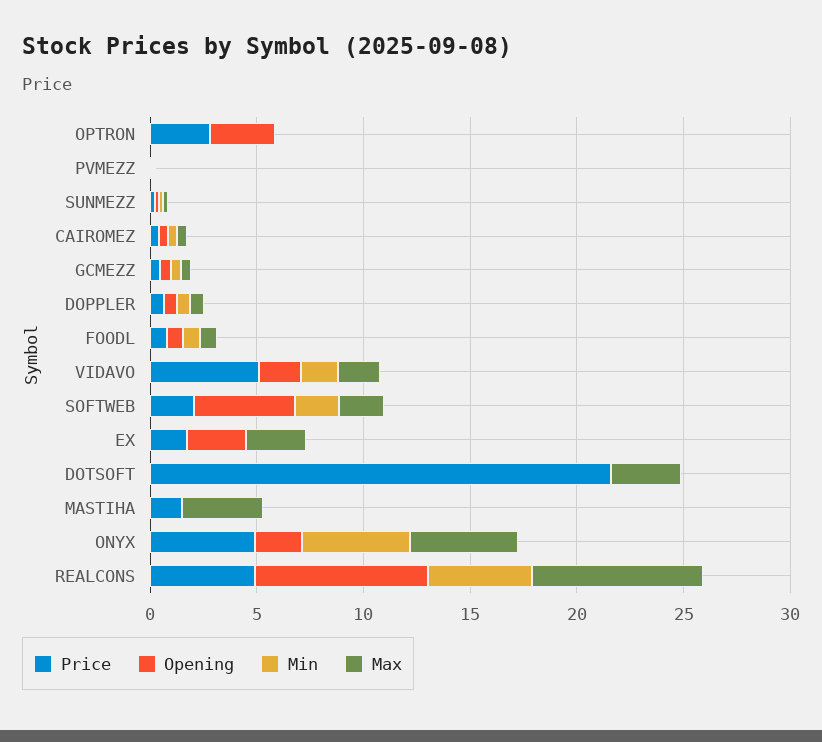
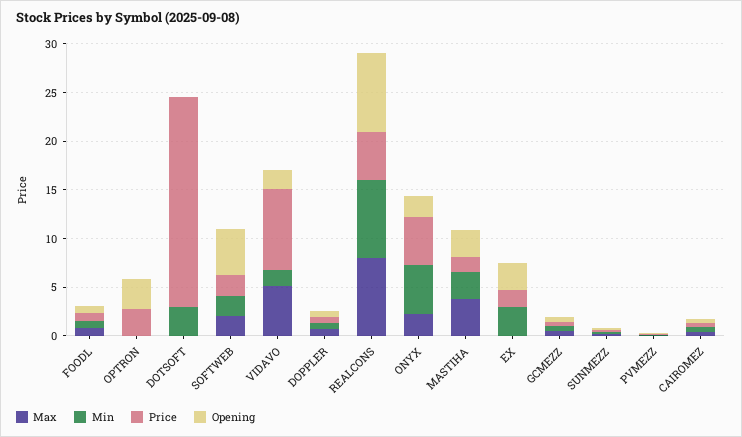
  {
    "Price": {
      "OPTRON": 3,
      "PVMEZZ": 0,
      "SUNMEZZ": 0,
      "CAIROMEZ": 0,
      "GCMEZZ": 0,
      "DOPPLER": 1,
      "FOODL": 1,
-     "VIDAVO": 5,
+     "VIDAVO": 8,
      "SOFTWEB": 2,
      "EX": 2,
      "DOTSOFT": 22,
      "MASTIHA": 2,
      "ONYX": 5,
      "REALCONS": 5
    },
    "Opening": {
      "OPTRON": 3,
      "PVMEZZ": 0,
      "SUNMEZZ": 0,
      "CAIROMEZ": 0,
      "GCMEZZ": 0,
      "DOPPLER": 1,
      "FOODL": 1,
      "VIDAVO": 2,
      "SOFTWEB": 5,
      "EX": 3,
      "DOTSOFT": 0,
-     "MASTIHA": 0,
+     "MASTIHA": 3,
      "ONYX": 2,
      "REALCONS": 8
    },
    "Min": {
      "OPTRON": 0,
      "PVMEZZ": 0,
      "SUNMEZZ": 0,
      "CAIROMEZ": 0,
      "GCMEZZ": 0,
      "DOPPLER": 1,
      "FOODL": 1,
      "VIDAVO": 2,
      "SOFTWEB": 2,
-     "EX": 0,
+     "EX": 3,
-     "DOTSOFT": 0,
+     "DOTSOFT": 3,
-     "MASTIHA": 0,
+     "MASTIHA": 3,
      "ONYX": 5,
-     "REALCONS": 5
+     "REALCONS": 8
    },
    "Max": {
      "OPTRON": 0,
      "PVMEZZ": 0,
      "SUNMEZZ": 0,
      "CAIROMEZ": 0,
      "GCMEZZ": 0,
      "DOPPLER": 1,
      "FOODL": 1,
-     "VIDAVO": 2,
+     "VIDAVO": 5,
      "SOFTWEB": 2,
-     "EX": 3,
+     "EX": 0,
-     "DOTSOFT": 3,
+     "DOTSOFT": 0,
      "MASTIHA": 4,
-     "ONYX": 5,
+     "ONYX": 2,
      "REALCONS": 8
    }
  }

